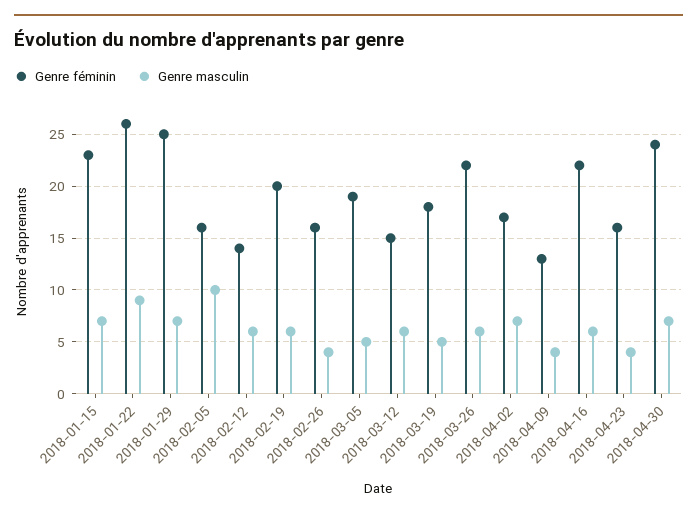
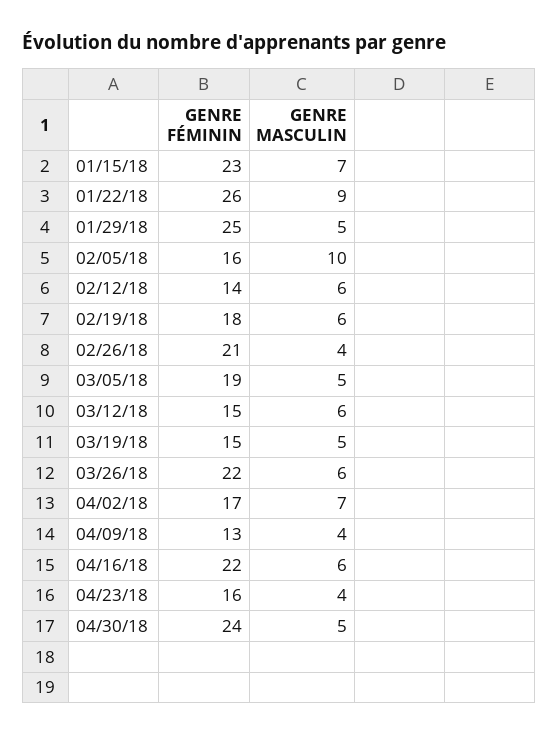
  {
    "Genre féminin": {
      "2018-01-15": 23,
      "2018-01-22": 26,
      "2018-01-29": 25,
      "2018-02-05": 16,
      "2018-02-12": 14,
-     "2018-02-19": 20,
+     "2018-02-19": 18,
-     "2018-02-26": 16,
+     "2018-02-26": 21,
      "2018-03-05": 19,
      "2018-03-12": 15,
-     "2018-03-19": 18,
+     "2018-03-19": 15,
      "2018-03-26": 22,
      "2018-04-02": 17,
      "2018-04-09": 13,
      "2018-04-16": 22,
      "2018-04-23": 16,
      "2018-04-30": 24
    },
    "Genre masculin": {
      "2018-01-15": 7,
      "2018-01-22": 9,
-     "2018-01-29": 7,
+     "2018-01-29": 5,
      "2018-02-05": 10,
      "2018-02-12": 6,
      "2018-02-19": 6,
      "2018-02-26": 4,
      "2018-03-05": 5,
      "2018-03-12": 6,
      "2018-03-19": 5,
      "2018-03-26": 6,
      "2018-04-02": 7,
      "2018-04-09": 4,
      "2018-04-16": 6,
      "2018-04-23": 4,
-     "2018-04-30": 7
+     "2018-04-30": 5
    }
  }

